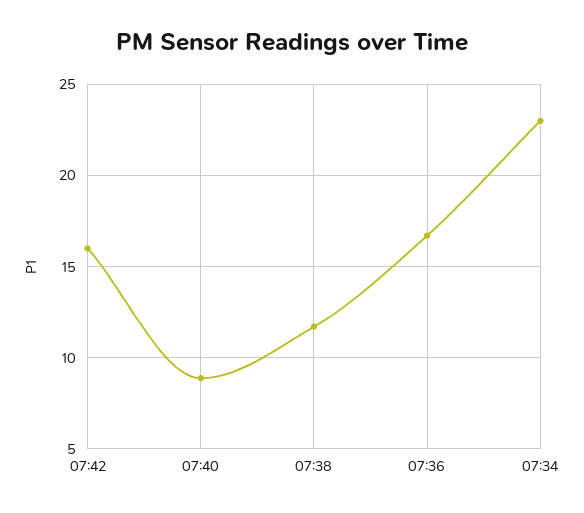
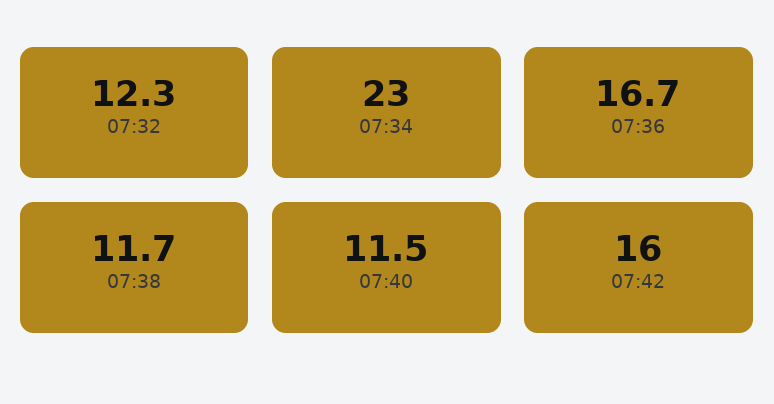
  {
    "07:42": 16,
-   "07:40": 9,
+   "07:40": 11.5,
    "07:38": 11.7,
    "07:36": 16.7,
-   "07:34": 23
+   "07:34": 23,
+   "07:32": 12.3
  }

